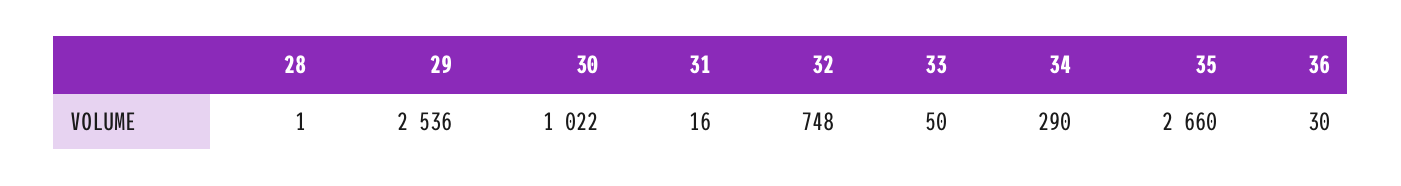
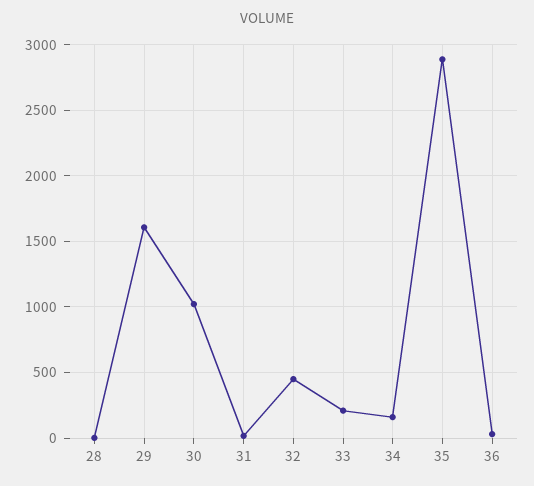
  {
    "28": 1,
-   "29": 2536,
+   "29": 1600,
    "30": 1022,
    "31": 16,
-   "32": 748,
+   "32": 450,
-   "33": 50,
+   "33": 200,
-   "34": 290,
+   "34": 150,
-   "35": 2660,
+   "35": 2900,
    "36": 30
  }

